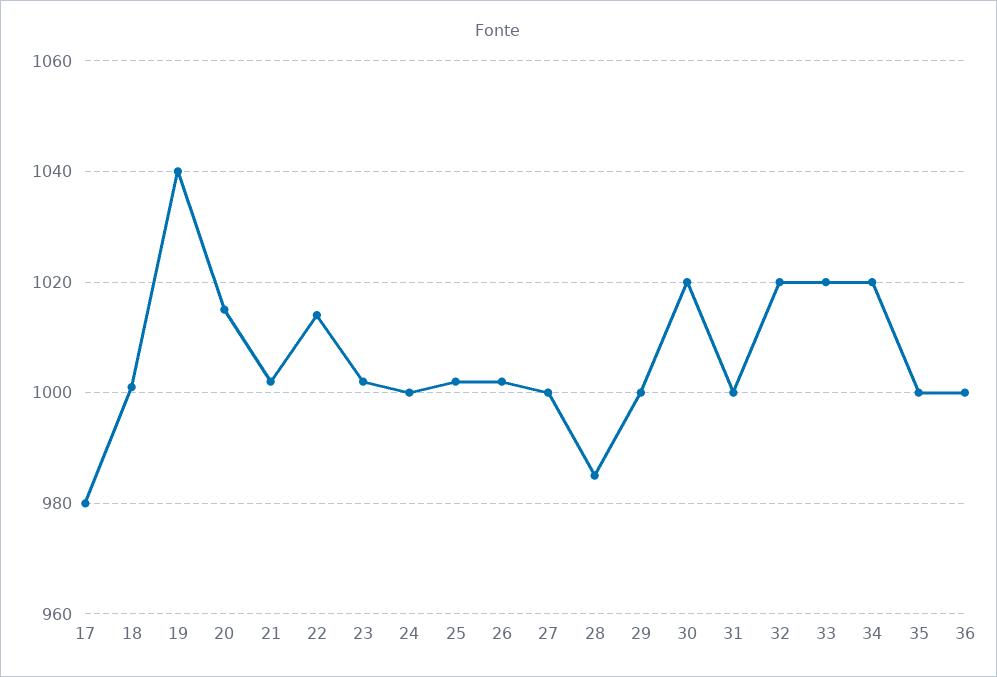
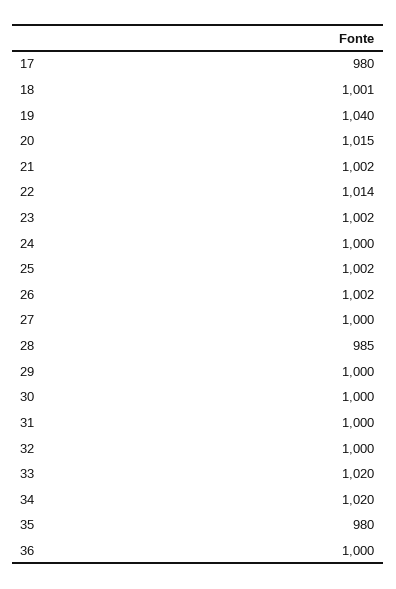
  {
    "17": 980,
    "18": 1001,
    "19": 1040,
    "20": 1015,
    "21": 1002,
    "22": 1014,
    "23": 1002,
    "24": 1000,
    "25": 1002,
    "26": 1002,
    "27": 1000,
    "28": 985,
    "29": 1000,
-   "30": 1020,
+   "30": 1000,
    "31": 1000,
-   "32": 1020,
+   "32": 1000,
    "33": 1020,
    "34": 1020,
-   "35": 1000,
+   "35": 980,
    "36": 1000
  }

